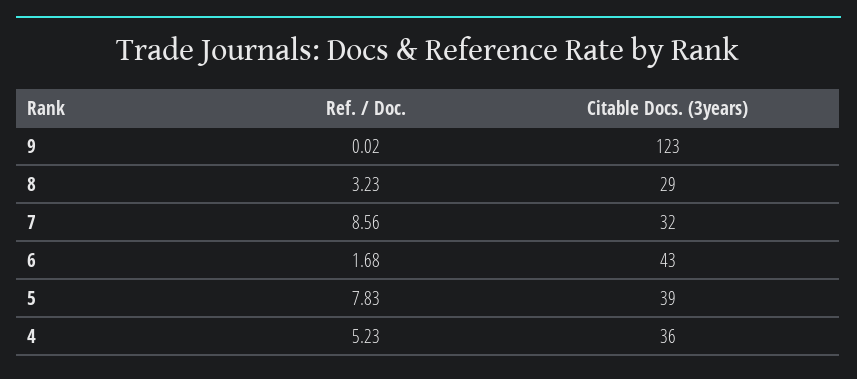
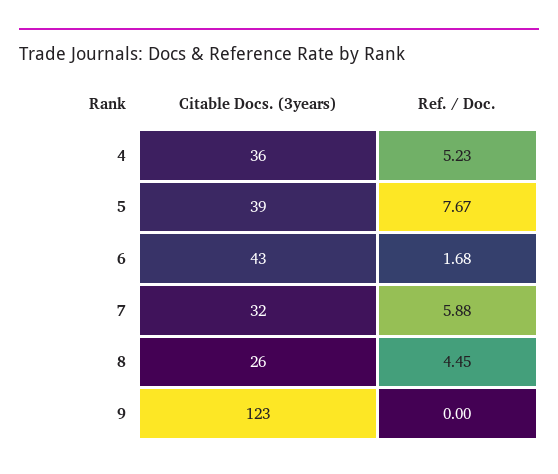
  {
    "Ref. / Doc.": {
-     "9": 0.02,
+     "9": 0,
-     "8": 3.23,
+     "8": 4.45,
-     "7": 8.56,
+     "7": 5.88,
      "6": 1.68,
-     "5": 7.83,
+     "5": 7.67,
      "4": 5.23
    },
    "Citable Docs. (3years)": {
      "9": 123,
-     "8": 29,
+     "8": 26,
      "7": 32,
      "6": 43,
      "5": 39,
      "4": 36
    }
  }

